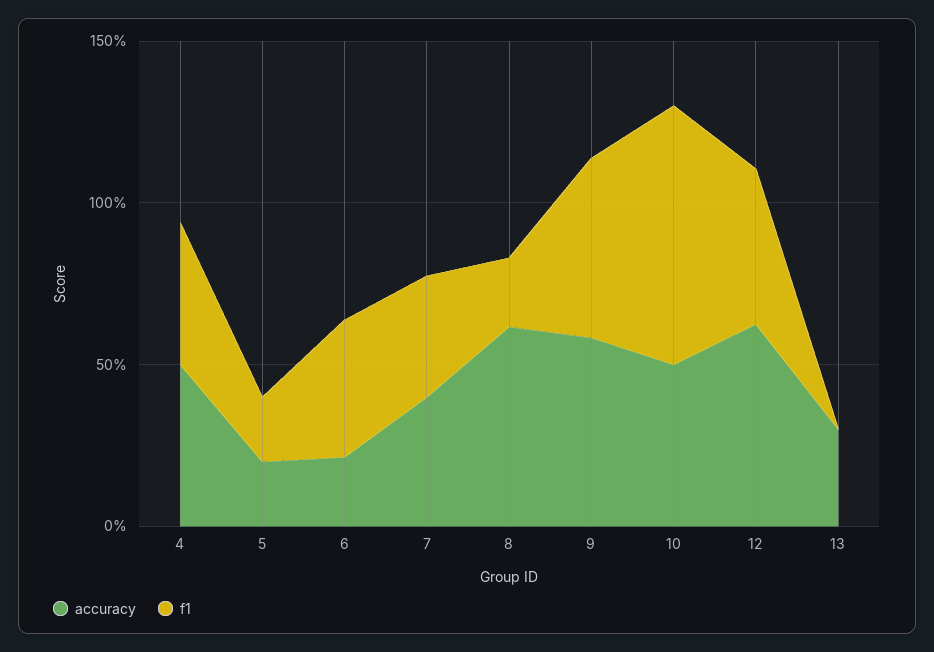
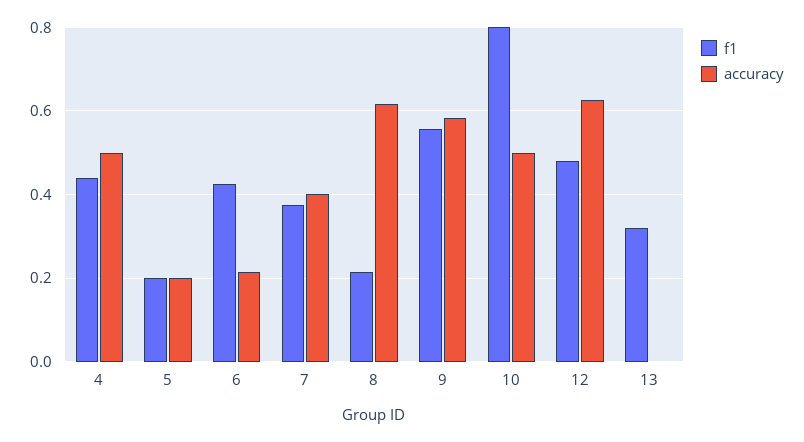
  {
    "accuracy": {
      "4": 0.5,
      "5": 0.2,
      "6": 0.22,
      "7": 0.4,
      "8": 0.62,
      "9": 0.58,
      "10": 0.5,
      "12": 0.62,
-     "13": 0.3
+     "13": 0
    },
    "f1": {
      "4": 0.44,
      "5": 0.2,
      "6": 0.42,
      "7": 0.38,
      "8": 0.22,
      "9": 0.56,
      "10": 0.8,
      "12": 0.48,
-     "13": 0
+     "13": 0.32
    }
  }

